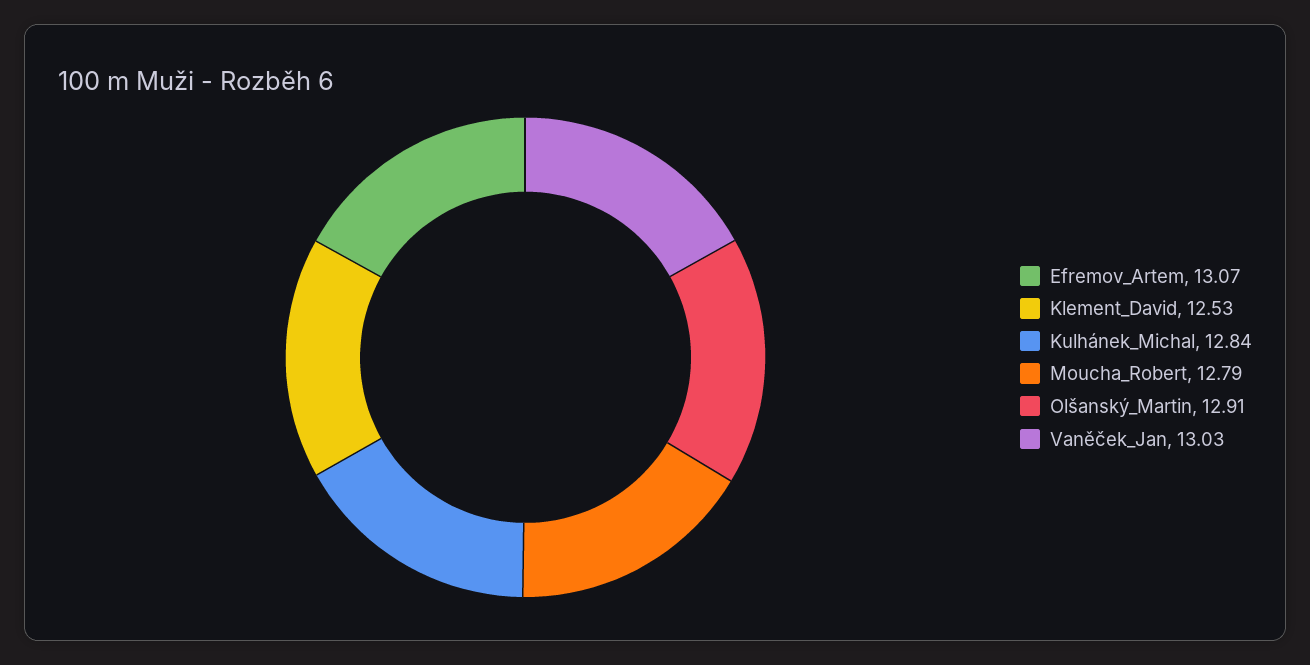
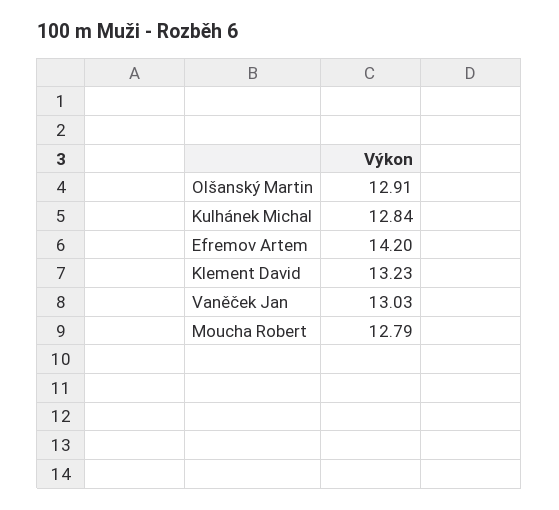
  {
-   "Efremov_Artem": 13.07,
+   "Efremov_Artem": 14.2,
-   "Klement_David": 12.53,
+   "Klement_David": 13.23,
    "Kulhánek_Michal": 12.84,
    "Moucha_Robert": 12.79,
    "Olšanský_Martin": 12.91,
    "Vaněček_Jan": 13.03
  }

